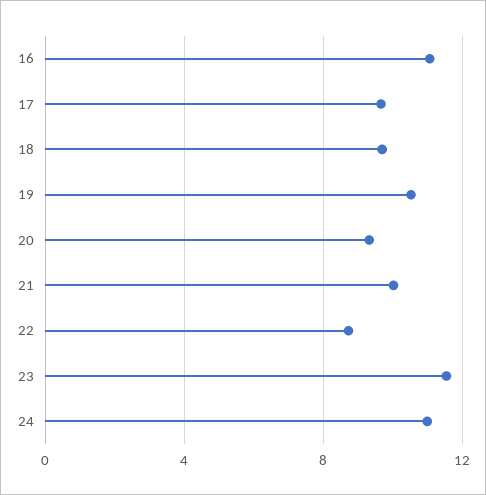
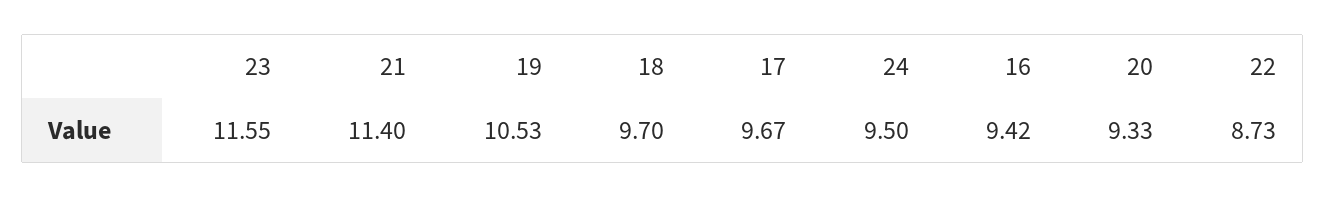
  {
-   "16": 11,
+   "16": 9.42,
    "17": 9.67,
    "18": 9.7,
    "19": 10.53,
    "20": 9.33,
-   "21": 10,
+   "21": 11.4,
    "22": 8.73,
    "23": 11.55,
-   "24": 11
+   "24": 9.5
  }

